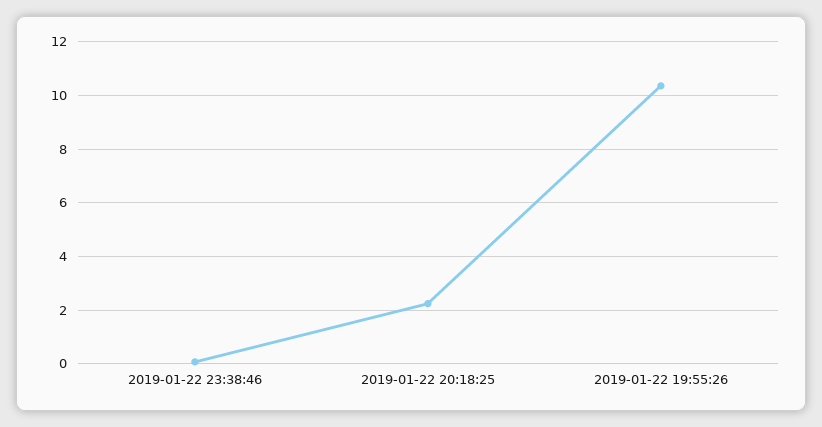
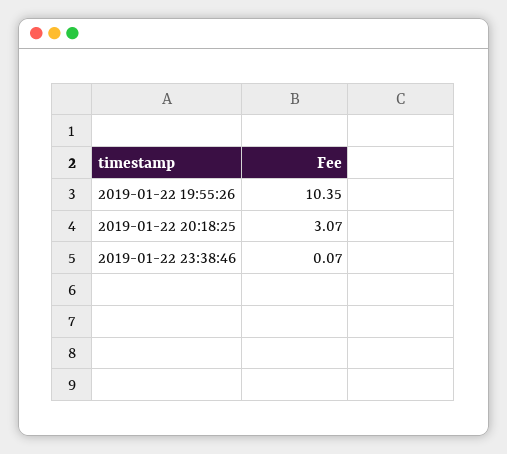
  {
    "2019-01-22 23:38:46": 0.07,
-   "2019-01-22 20:18:25": 2.25,
+   "2019-01-22 20:18:25": 3.07,
    "2019-01-22 19:55:26": 10.35
  }

